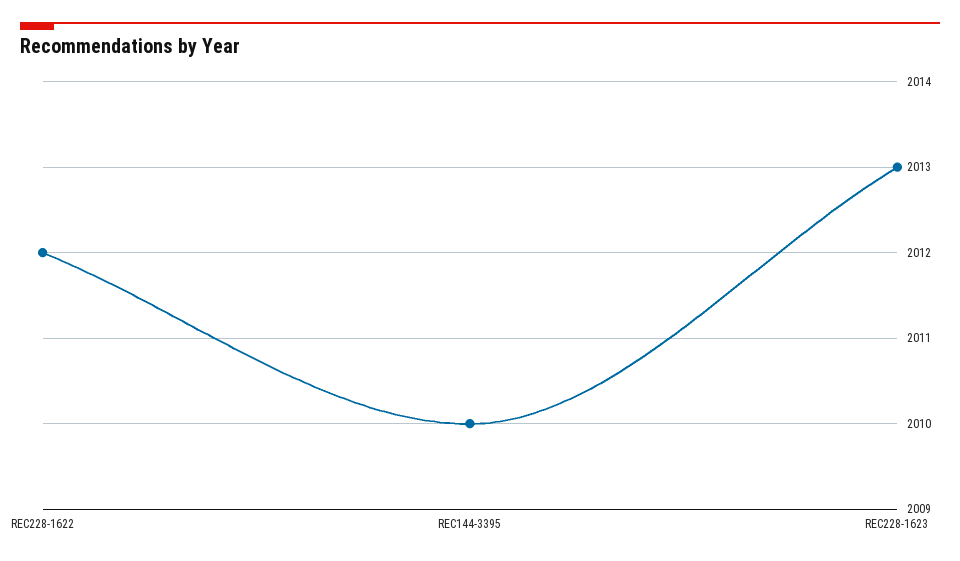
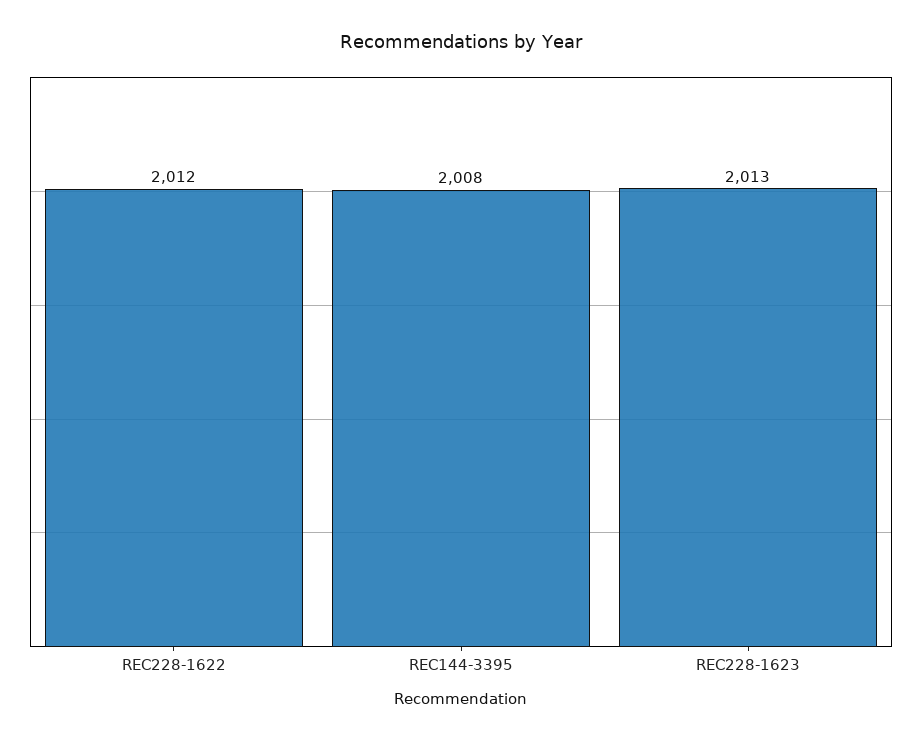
  {
    "REC228-1622": 2012,
-   "REC144-3395": 2010,
+   "REC144-3395": 2008,
    "REC228-1623": 2013
  }

